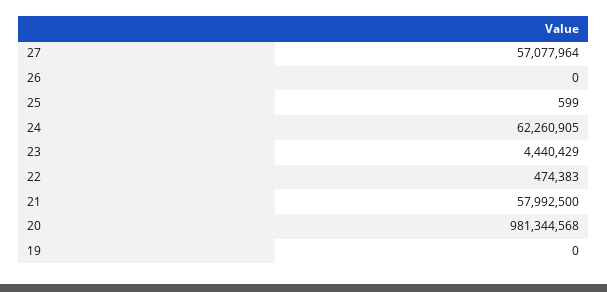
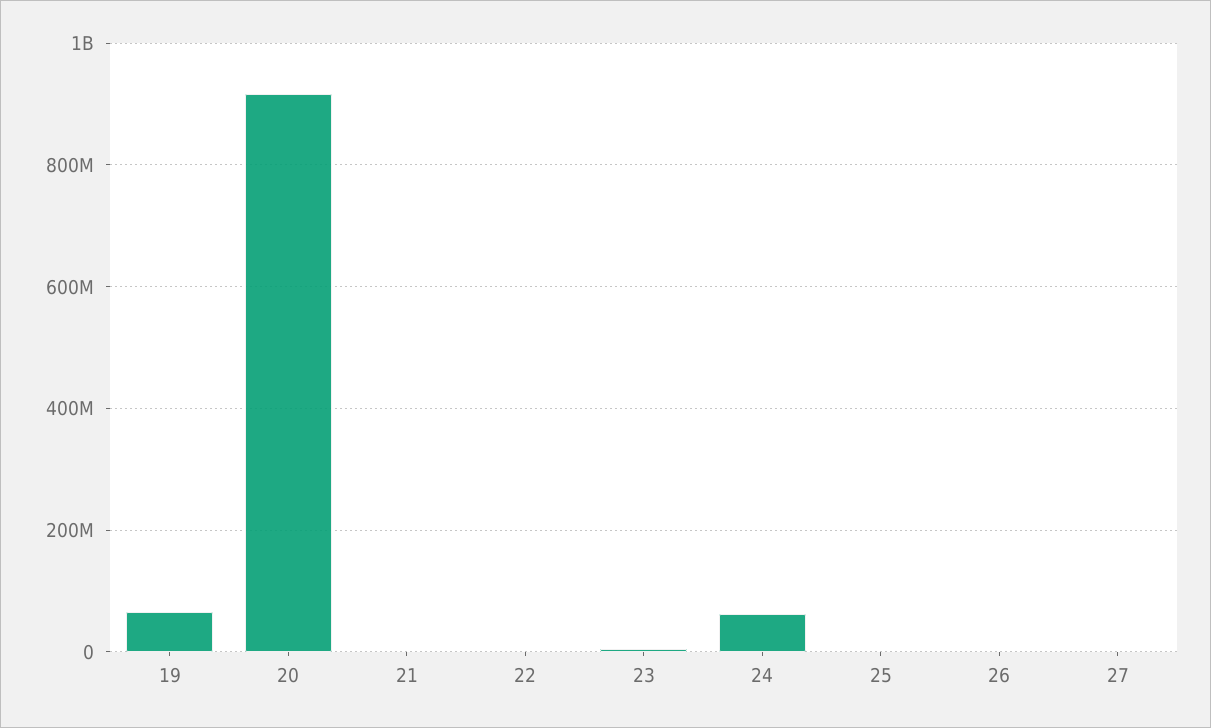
  {
-   "27": 57077964,
+   "27": 0,
    "26": 0,
    "25": 599,
    "24": 62260905,
    "23": 4440429,
    "22": 474383,
-   "21": 57992500,
+   "21": 0,
-   "20": 981344568,
+   "20": 920000000,
-   "19": 0
+   "19": 60000000
  }

